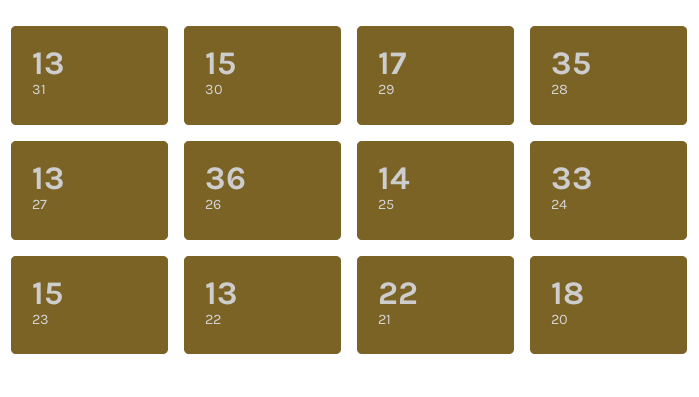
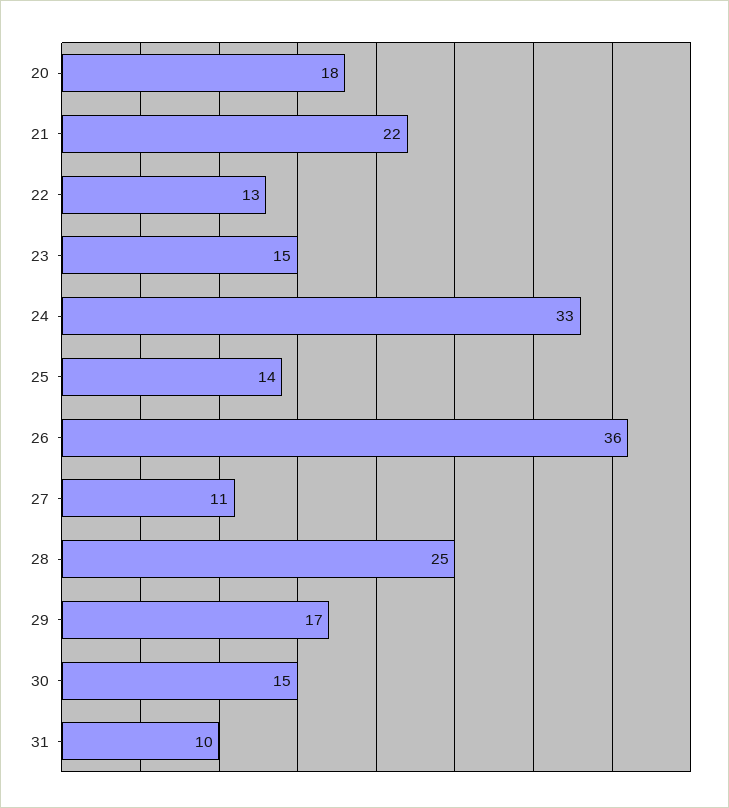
  {
-   "31": 13,
+   "31": 10,
    "30": 15,
    "29": 17,
-   "28": 35,
+   "28": 25,
-   "27": 13,
+   "27": 11,
    "26": 36,
    "25": 14,
    "24": 33,
    "23": 15,
    "22": 13,
    "21": 22,
    "20": 18
  }

